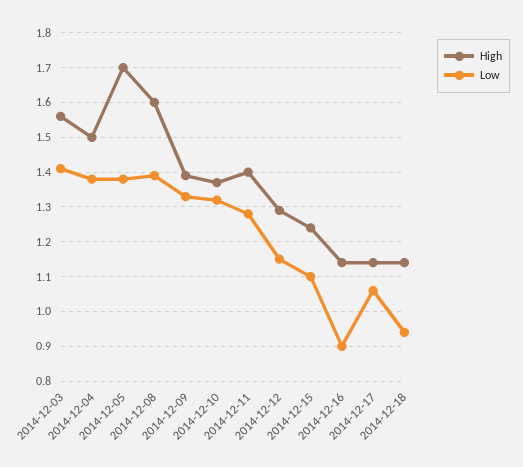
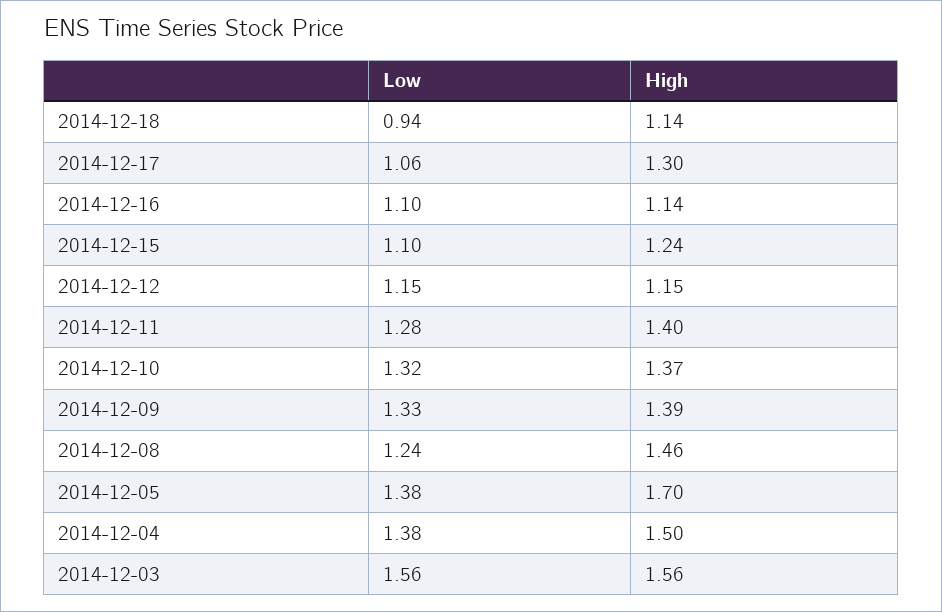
  {
    "High": {
      "2014-12-03": 1.56,
      "2014-12-04": 1.5,
      "2014-12-05": 1.7,
-     "2014-12-08": 1.6,
+     "2014-12-08": 1.46,
      "2014-12-09": 1.39,
      "2014-12-10": 1.37,
      "2014-12-11": 1.4,
-     "2014-12-12": 1.3,
+     "2014-12-12": 1.15,
      "2014-12-15": 1.24,
      "2014-12-16": 1.14,
-     "2014-12-17": 1.15,
+     "2014-12-17": 1.3,
      "2014-12-18": 1.14
    },
    "Low": {
-     "2014-12-03": 1.4,
+     "2014-12-03": 1.56,
      "2014-12-04": 1.38,
      "2014-12-05": 1.38,
-     "2014-12-08": 1.4,
+     "2014-12-08": 1.24,
      "2014-12-09": 1.33,
      "2014-12-10": 1.32,
      "2014-12-11": 1.28,
      "2014-12-12": 1.15,
      "2014-12-15": 1.1,
-     "2014-12-16": 0.9,
+     "2014-12-16": 1.1,
      "2014-12-17": 1.06,
      "2014-12-18": 0.94
    }
  }

